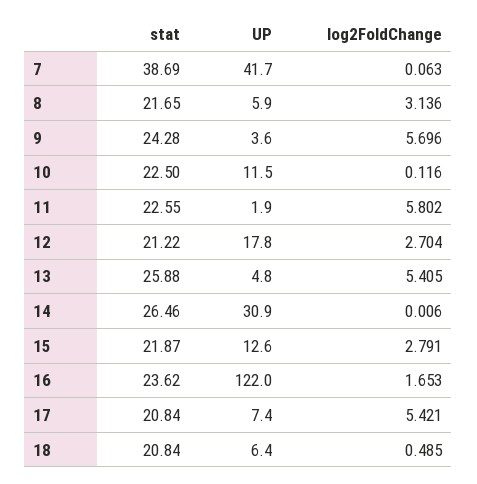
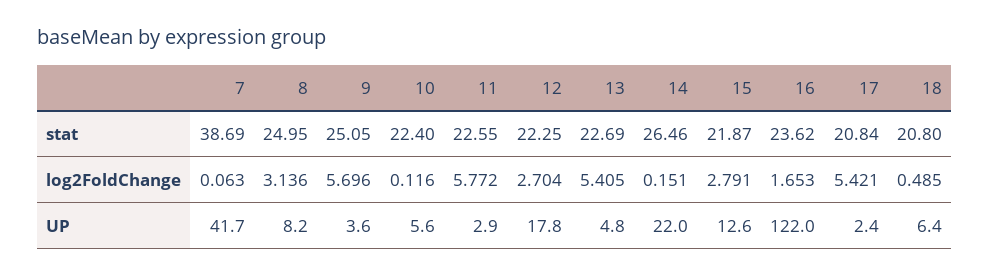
  {
    "stat": {
      "7": 38.69,
-     "8": 21.65,
+     "8": 24.95,
-     "9": 24.28,
+     "9": 25.05,
-     "10": 22.5,
+     "10": 22.4,
      "11": 22.55,
-     "12": 21.22,
+     "12": 22.25,
-     "13": 25.88,
+     "13": 22.69,
      "14": 26.46,
      "15": 21.87,
      "16": 23.62,
      "17": 20.84,
-     "18": 20.84
+     "18": 20.8
    },
    "UP": {
      "7": 41.7,
-     "8": 5.9,
+     "8": 8.2,
      "9": 3.6,
-     "10": 11.5,
+     "10": 5.6,
-     "11": 1.9,
+     "11": 2.9,
      "12": 17.8,
      "13": 4.8,
-     "14": 30.9,
+     "14": 22,
      "15": 12.6,
      "16": 122,
-     "17": 7.4,
+     "17": 2.4,
      "18": 6.4
    },
    "log2FoldChange": {
      "7": 0.063,
      "8": 3.136,
      "9": 5.696,
      "10": 0.116,
-     "11": 5.802,
+     "11": 5.772,
      "12": 2.704,
      "13": 5.405,
-     "14": 0.006,
+     "14": 0.151,
      "15": 2.791,
      "16": 1.653,
      "17": 5.421,
      "18": 0.485
    }
  }

